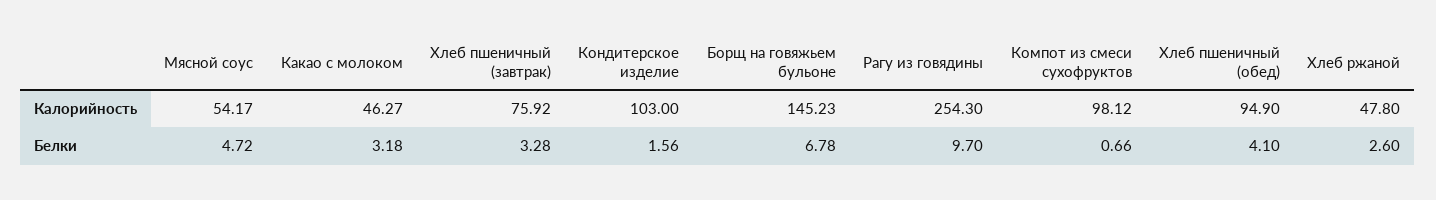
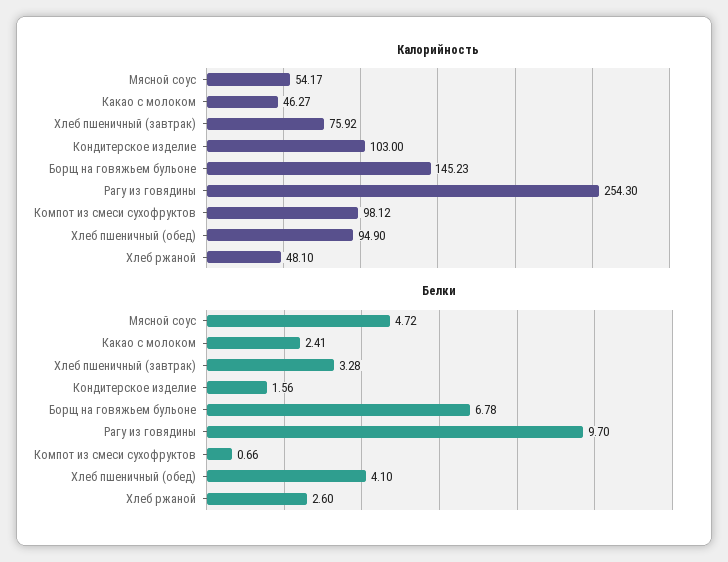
  {
    "Калорийность": {
      "Мясной соус": 54.17,
      "Какао с молоком": 46.27,
      "Хлеб пшеничный (завтрак)": 75.92,
      "Кондитерское изделие": 103,
      "Борщ на говяжьем бульоне": 145.23,
      "Рагу из говядины": 254.3,
      "Компот из смеси сухофруктов": 98.12,
      "Хлеб пшеничный (обед)": 94.9,
-     "Хлеб ржаной": 47.8
+     "Хлеб ржаной": 48.1
    },
    "Белки": {
      "Мясной соус": 4.72,
-     "Какао с молоком": 3.18,
+     "Какао с молоком": 2.41,
      "Хлеб пшеничный (завтрак)": 3.28,
      "Кондитерское изделие": 1.56,
      "Борщ на говяжьем бульоне": 6.78,
      "Рагу из говядины": 9.7,
      "Компот из смеси сухофруктов": 0.66,
      "Хлеб пшеничный (обед)": 4.1,
      "Хлеб ржаной": 2.6
    }
  }

